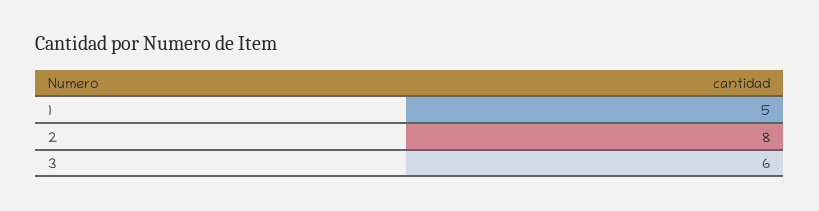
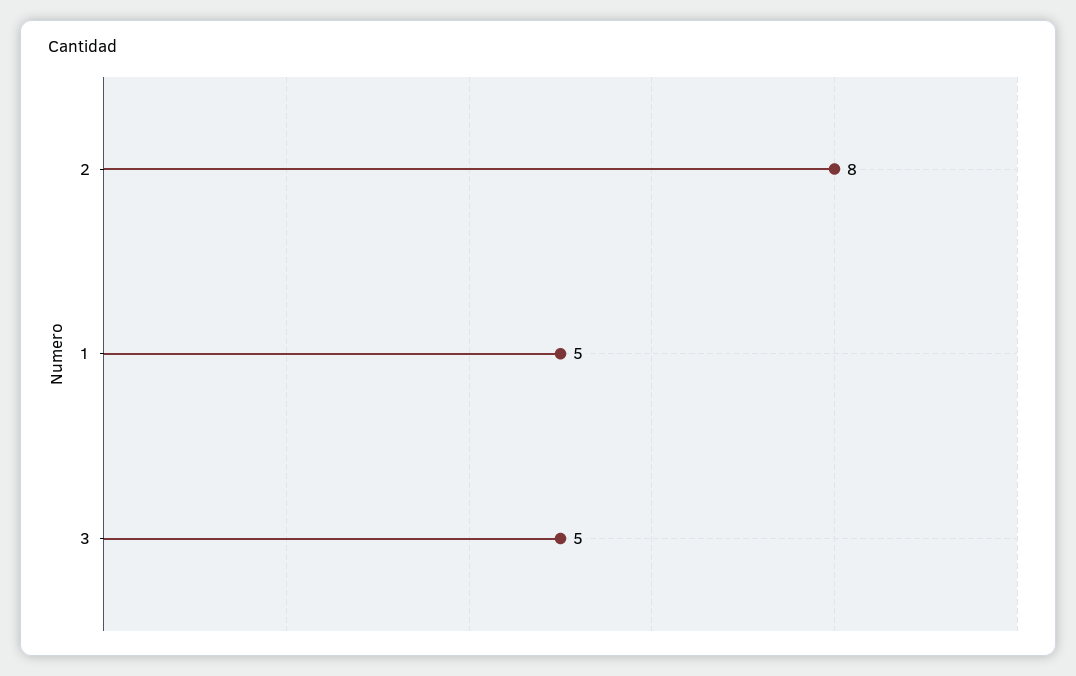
  {
    "1": 5,
    "2": 8,
-   "3": 6
+   "3": 5
  }

